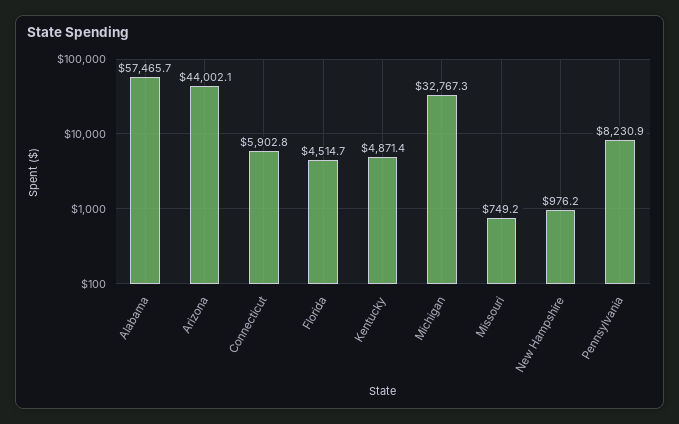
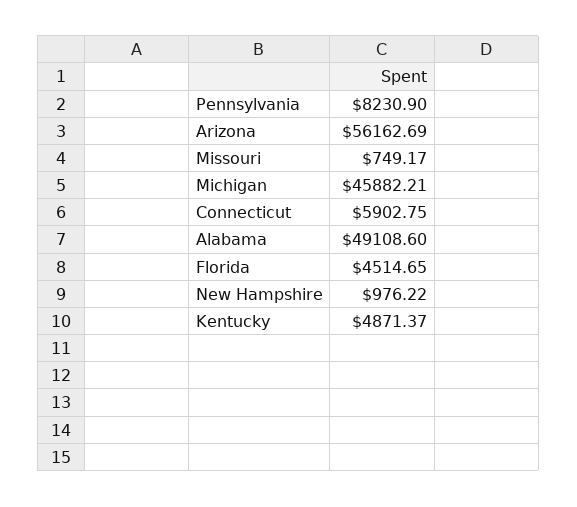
  {
-   "Alabama": 57465.7,
+   "Alabama": 49108.6,
-   "Arizona": 44002.1,
+   "Arizona": 56162.69,
    "Connecticut": 5902.75,
    "Florida": 4514.65,
    "Kentucky": 4871.37,
-   "Michigan": 32767.3,
+   "Michigan": 45882.21,
    "Missouri": 749.17,
    "New Hampshire": 976.22,
    "Pennsylvania": 8230.9
  }

